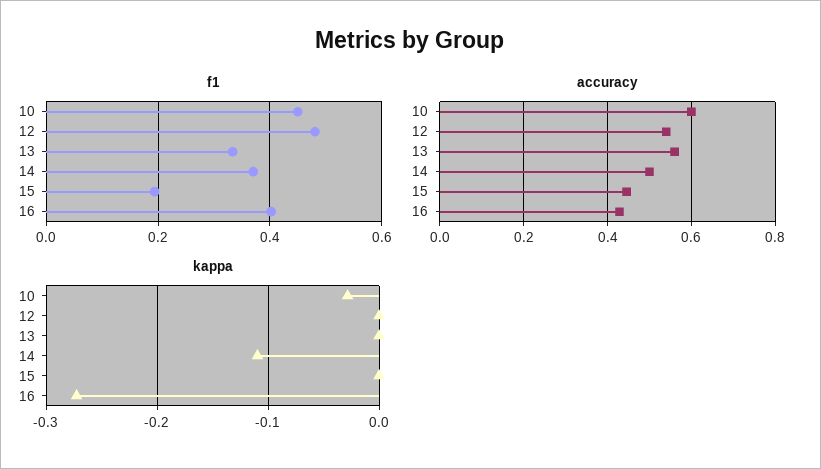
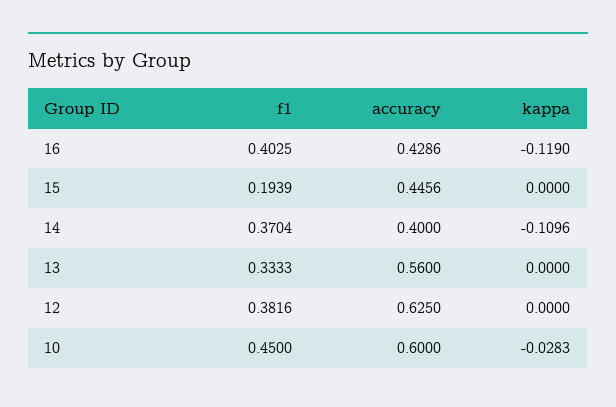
  {
    "f1": {
      "10": 0.45,
-     "12": 0.48,
+     "12": 0.3816,
      "13": 0.3333,
      "14": 0.3704,
      "15": 0.1939,
      "16": 0.4025
    },
    "accuracy": {
      "10": 0.6,
-     "12": 0.54,
+     "12": 0.625,
      "13": 0.56,
-     "14": 0.5,
+     "14": 0.4,
      "15": 0.4456,
      "16": 0.4286
    },
    "kappa": {
      "10": -0.0283,
      "12": 0,
      "13": 0,
      "14": -0.1096,
      "15": 0,
-     "16": -0.27
+     "16": -0.119
    }
  }

